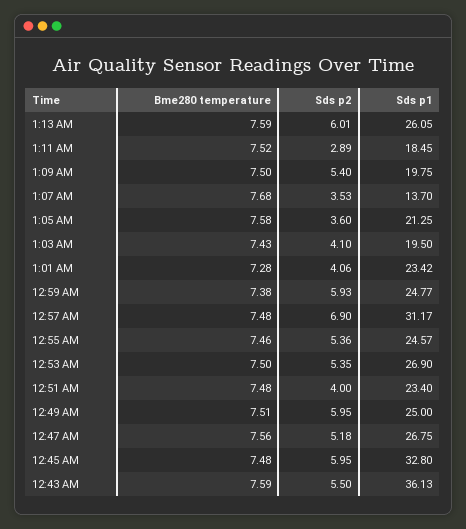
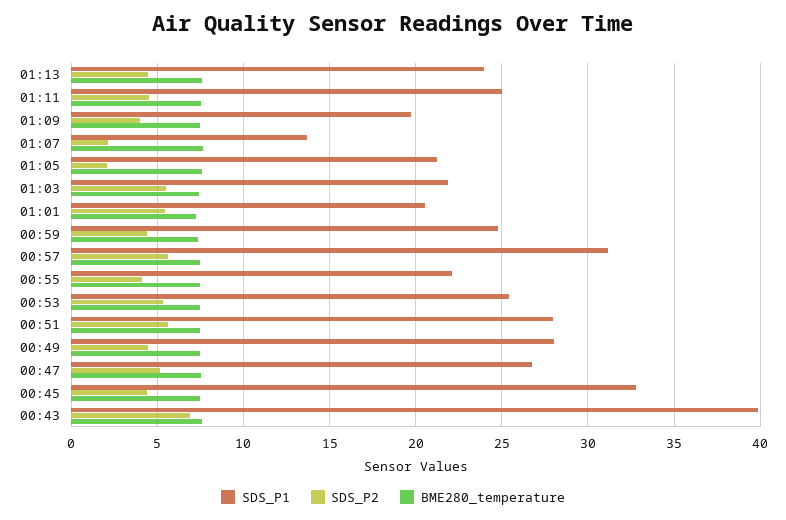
  {
    "Bme280 temperature": {
      "1:13 AM": 7.59,
      "1:11 AM": 7.52,
      "1:09 AM": 7.5,
      "1:07 AM": 7.68,
      "1:05 AM": 7.58,
      "1:03 AM": 7.43,
      "1:01 AM": 7.28,
      "12:59 AM": 7.38,
      "12:57 AM": 7.48,
      "12:55 AM": 7.46,
      "12:53 AM": 7.5,
      "12:51 AM": 7.48,
      "12:49 AM": 7.51,
      "12:47 AM": 7.56,
      "12:45 AM": 7.48,
      "12:43 AM": 7.59
    },
    "Sds p2": {
-     "1:13 AM": 6.01,
+     "1:13 AM": 4.5,
-     "1:11 AM": 2.89,
+     "1:11 AM": 4.5,
-     "1:09 AM": 5.4,
+     "1:09 AM": 4,
-     "1:07 AM": 3.53,
+     "1:07 AM": 2,
-     "1:05 AM": 3.6,
+     "1:05 AM": 2,
-     "1:03 AM": 4.1,
+     "1:03 AM": 5.5,
-     "1:01 AM": 4.06,
+     "1:01 AM": 5.5,
-     "12:59 AM": 5.93,
+     "12:59 AM": 4.5,
-     "12:57 AM": 6.9,
+     "12:57 AM": 5.5,
-     "12:55 AM": 5.36,
+     "12:55 AM": 4,
      "12:53 AM": 5.35,
-     "12:51 AM": 4,
+     "12:51 AM": 5.5,
-     "12:49 AM": 5.95,
+     "12:49 AM": 4.5,
      "12:47 AM": 5.18,
-     "12:45 AM": 5.95,
+     "12:45 AM": 4.5,
-     "12:43 AM": 5.5
+     "12:43 AM": 7
    },
    "Sds p1": {
-     "1:13 AM": 26.05,
+     "1:13 AM": 24,
-     "1:11 AM": 18.45,
+     "1:11 AM": 25,
      "1:09 AM": 19.75,
      "1:07 AM": 13.7,
      "1:05 AM": 21.25,
-     "1:03 AM": 19.5,
+     "1:03 AM": 22,
-     "1:01 AM": 23.42,
+     "1:01 AM": 20.5,
      "12:59 AM": 24.77,
      "12:57 AM": 31.17,
-     "12:55 AM": 24.57,
+     "12:55 AM": 22,
-     "12:53 AM": 26.9,
+     "12:53 AM": 25.5,
-     "12:51 AM": 23.4,
+     "12:51 AM": 28,
-     "12:49 AM": 25,
+     "12:49 AM": 28,
      "12:47 AM": 26.75,
      "12:45 AM": 32.8,
-     "12:43 AM": 36.13
+     "12:43 AM": 40
    }
  }

